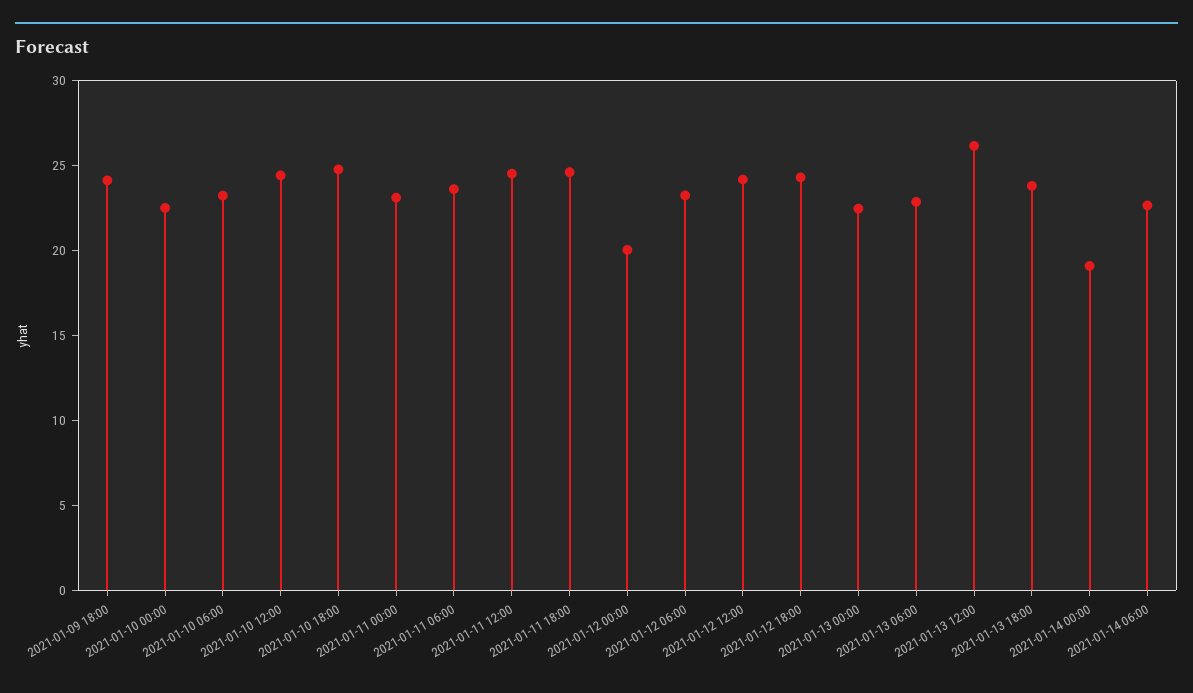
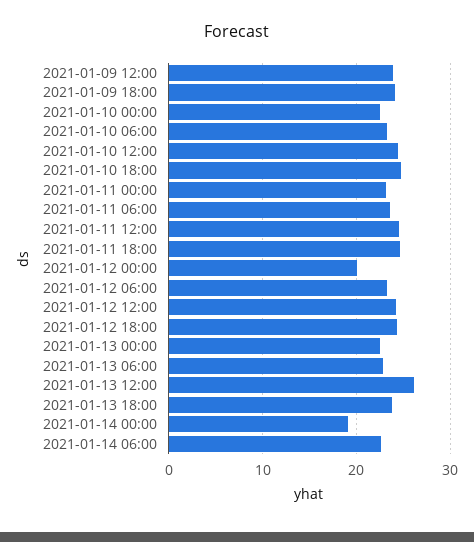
  {
    "2021-01-09 18:00": 24,
    "2021-01-10 00:00": 23,
    "2021-01-10 06:00": 23,
    "2021-01-10 12:00": 24,
    "2021-01-10 18:00": 25,
    "2021-01-11 00:00": 23,
    "2021-01-11 06:00": 24,
    "2021-01-11 12:00": 25,
    "2021-01-11 18:00": 25,
    "2021-01-12 00:00": 20,
    "2021-01-12 06:00": 23,
    "2021-01-12 12:00": 24,
    "2021-01-12 18:00": 24,
    "2021-01-13 00:00": 22,
    "2021-01-13 06:00": 23,
    "2021-01-13 12:00": 26,
    "2021-01-13 18:00": 24,
    "2021-01-14 00:00": 19,
-   "2021-01-14 06:00": 23
+   "2021-01-14 06:00": 23,
+   "2021-01-09 12:00": 24
  }

